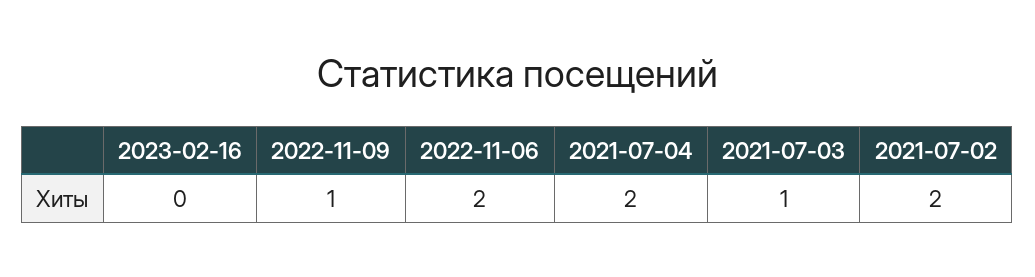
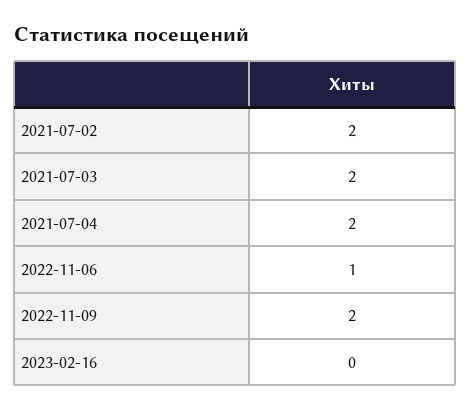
  {
    "2023-02-16": 0,
-   "2022-11-09": 1,
+   "2022-11-09": 2,
-   "2022-11-06": 2,
+   "2022-11-06": 1,
    "2021-07-04": 2,
-   "2021-07-03": 1,
+   "2021-07-03": 2,
    "2021-07-02": 2
  }

